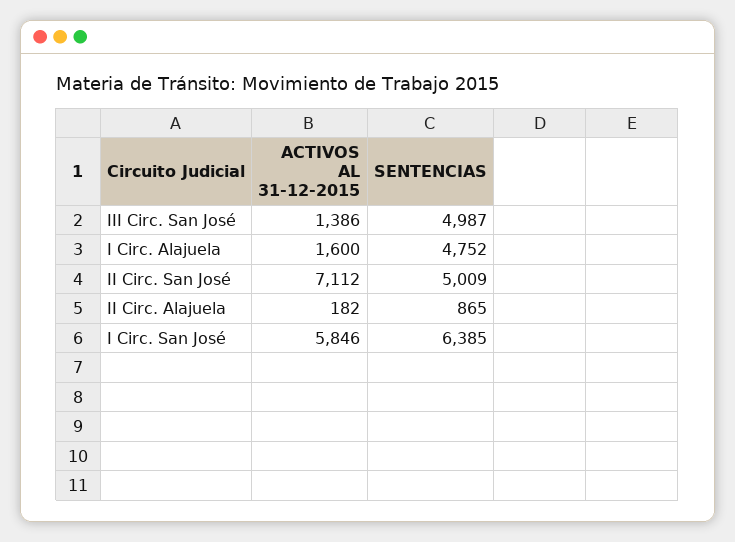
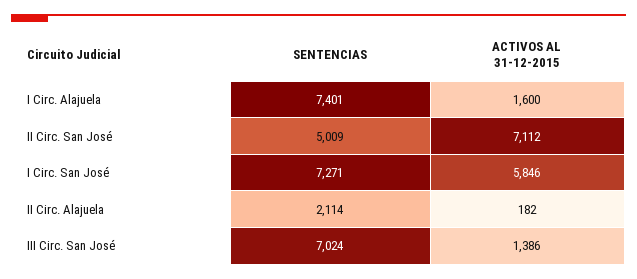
  {
    "ACTIVOS AL 31-12-2015": {
      "III Circ. San José": 1386,
      "I Circ. Alajuela": 1600,
      "II Circ. San José": 7112,
      "II Circ. Alajuela": 182,
      "I Circ. San José": 5846
    },
    "SENTENCIAS": {
-     "III Circ. San José": 4987,
+     "III Circ. San José": 7024,
-     "I Circ. Alajuela": 4752,
+     "I Circ. Alajuela": 7401,
      "II Circ. San José": 5009,
-     "II Circ. Alajuela": 865,
+     "II Circ. Alajuela": 2114,
-     "I Circ. San José": 6385
+     "I Circ. San José": 7271
    }
  }

